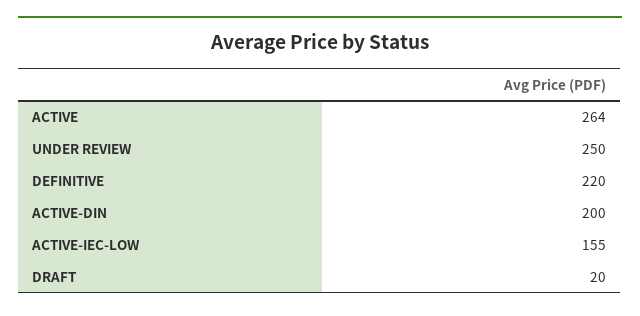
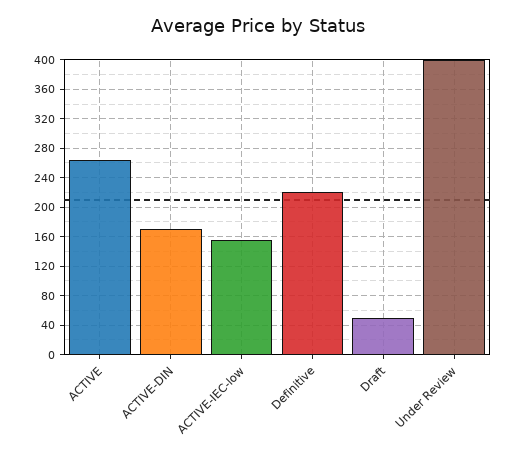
  {
    "ACTIVE": 264,
-   "UNDER REVIEW": 250,
+   "UNDER REVIEW": 400,
    "DEFINITIVE": 220,
-   "ACTIVE-DIN": 200,
+   "ACTIVE-DIN": 170,
    "ACTIVE-IEC-LOW": 155,
-   "DRAFT": 20
+   "DRAFT": 50
  }

